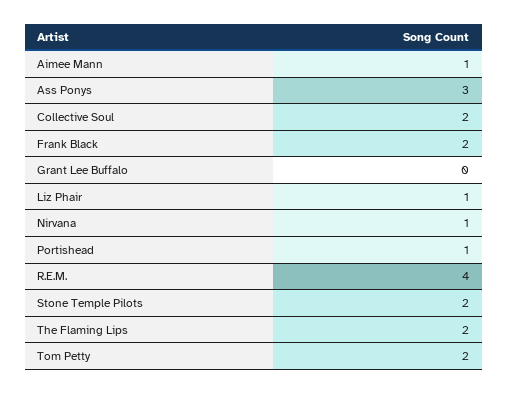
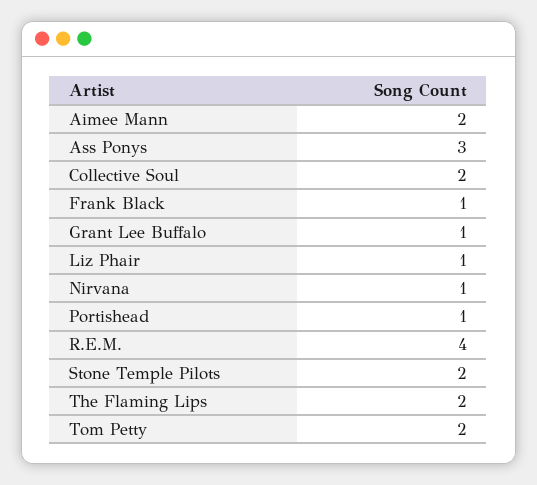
  {
-   "Aimee Mann": 1,
+   "Aimee Mann": 2,
    "Ass Ponys": 3,
    "Collective Soul": 2,
-   "Frank Black": 2,
+   "Frank Black": 1,
-   "Grant Lee Buffalo": 0,
+   "Grant Lee Buffalo": 1,
    "Liz Phair": 1,
    "Nirvana": 1,
    "Portishead": 1,
    "R.E.M.": 4,
    "Stone Temple Pilots": 2,
    "The Flaming Lips": 2,
    "Tom Petty": 2
  }

